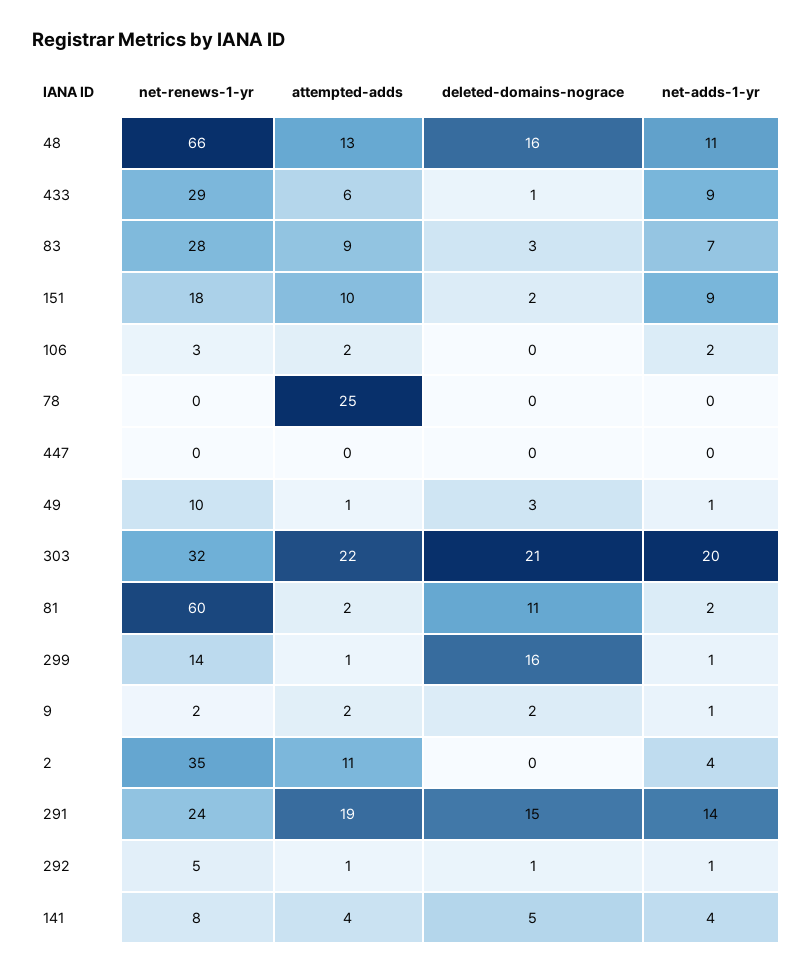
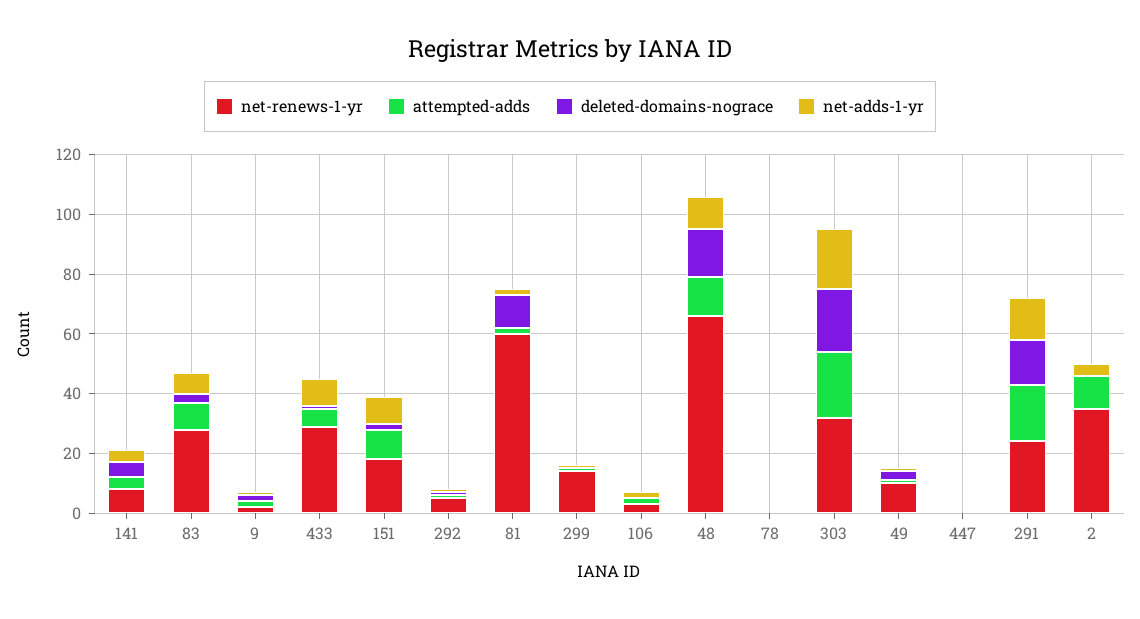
  {
    "net-renews-1-yr": {
      "48": 66,
      "433": 29,
      "83": 28,
      "151": 18,
      "106": 3,
      "78": 0,
      "447": 0,
      "49": 10,
      "303": 32,
      "81": 60,
      "299": 14,
      "9": 2,
      "2": 35,
      "291": 24,
      "292": 5,
      "141": 8
    },
    "attempted-adds": {
      "48": 13,
      "433": 6,
      "83": 9,
      "151": 10,
      "106": 2,
-     "78": 25,
+     "78": 0,
      "447": 0,
      "49": 1,
      "303": 22,
      "81": 2,
      "299": 1,
      "9": 2,
      "2": 11,
      "291": 19,
      "292": 1,
      "141": 4
    },
    "deleted-domains-nograce": {
      "48": 16,
      "433": 1,
      "83": 3,
      "151": 2,
      "106": 0,
      "78": 0,
      "447": 0,
      "49": 3,
      "303": 21,
      "81": 11,
-     "299": 16,
+     "299": 0,
      "9": 2,
      "2": 0,
      "291": 15,
      "292": 1,
      "141": 5
    },
    "net-adds-1-yr": {
      "48": 11,
      "433": 9,
      "83": 7,
      "151": 9,
      "106": 2,
      "78": 0,
      "447": 0,
      "49": 1,
      "303": 20,
      "81": 2,
      "299": 1,
      "9": 1,
      "2": 4,
      "291": 14,
      "292": 1,
      "141": 4
    }
  }

